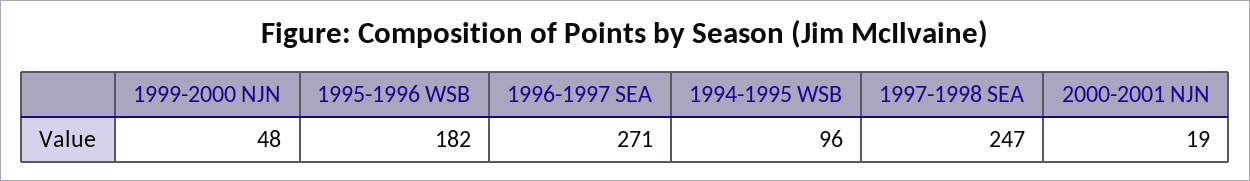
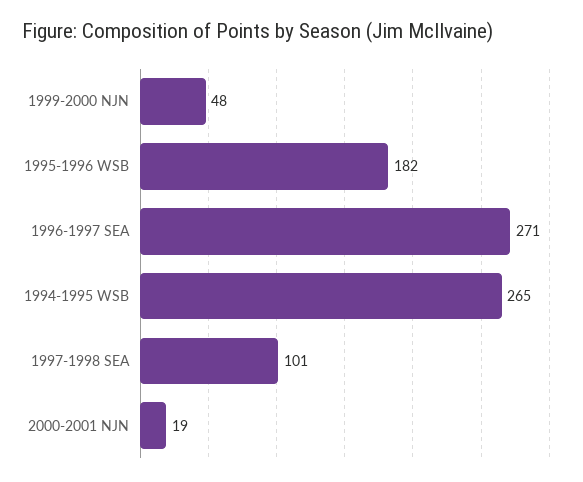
  {
    "1999-2000 NJN": 48,
    "1995-1996 WSB": 182,
    "1996-1997 SEA": 271,
-   "1994-1995 WSB": 96,
+   "1994-1995 WSB": 265,
-   "1997-1998 SEA": 247,
+   "1997-1998 SEA": 101,
    "2000-2001 NJN": 19
  }

